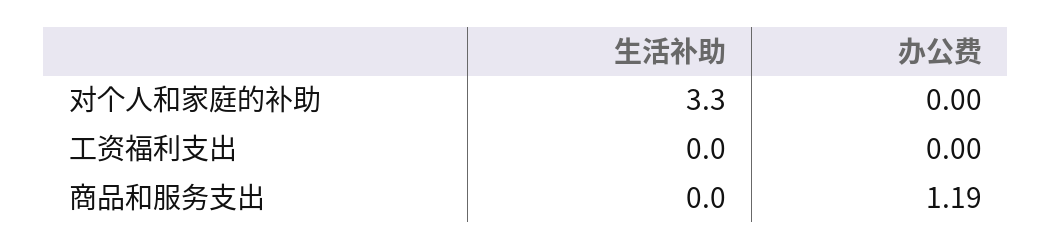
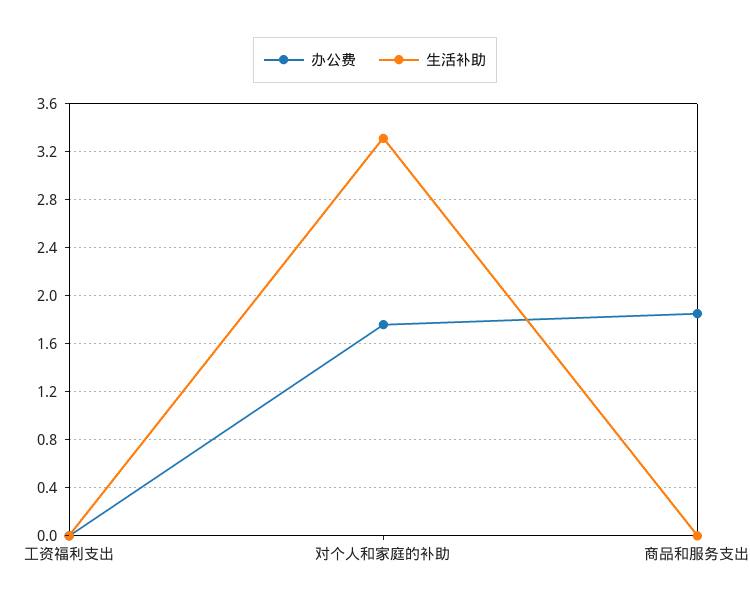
  {
    "生活补助": {
      "对个人和家庭的补助": 3.3,
      "工资福利支出": 0,
      "商品和服务支出": 0
    },
    "办公费": {
-     "对个人和家庭的补助": 0,
+     "对个人和家庭的补助": 1.75,
      "工资福利支出": 0,
-     "商品和服务支出": 1.19
+     "商品和服务支出": 1.85
    }
  }

